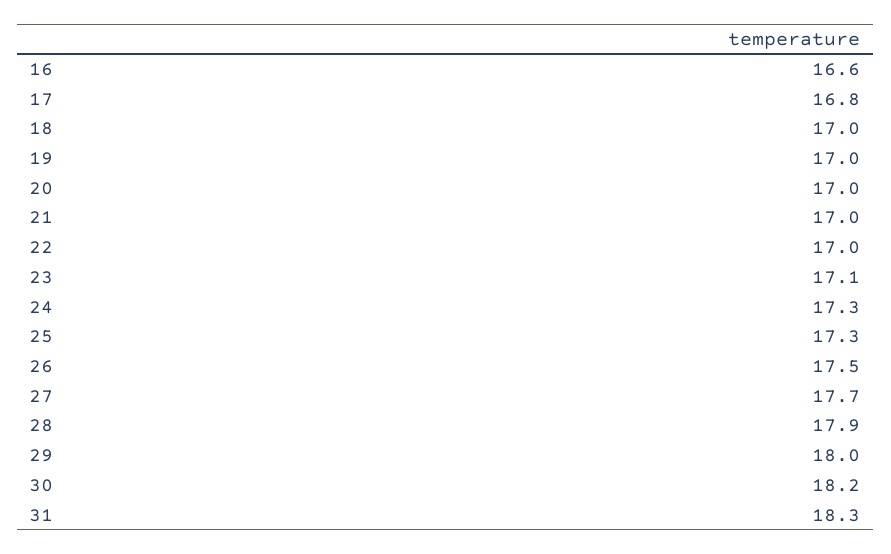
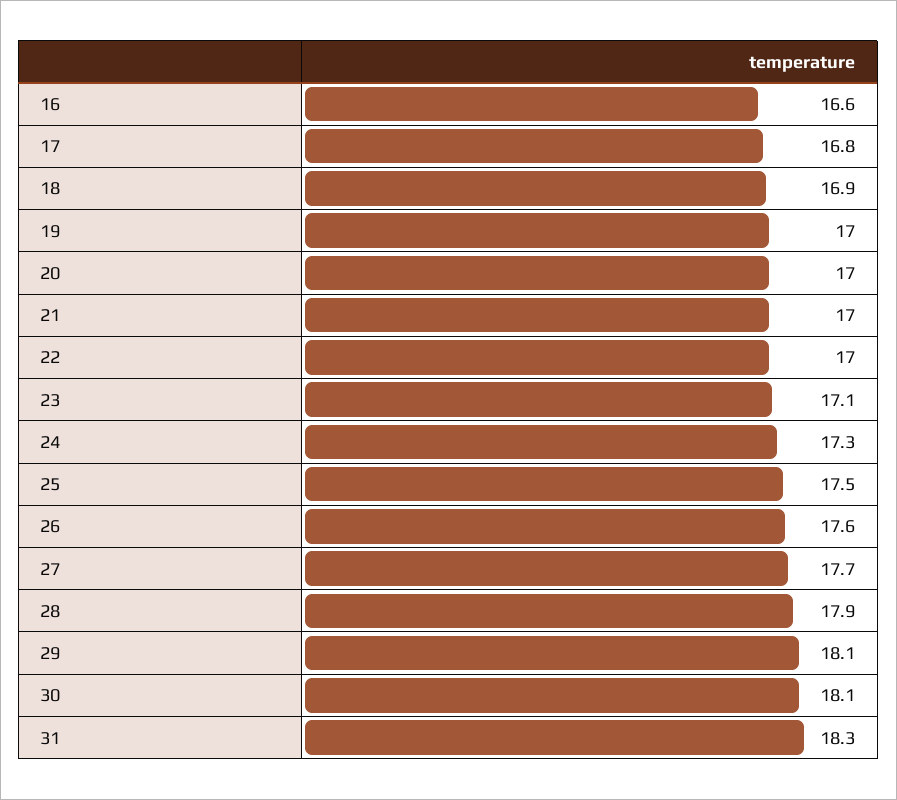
  {
    "16": 16.6,
    "17": 16.8,
-   "18": 17,
+   "18": 16.9,
    "19": 17,
    "20": 17,
    "21": 17,
    "22": 17,
    "23": 17.1,
    "24": 17.3,
-   "25": 17.3,
+   "25": 17.5,
-   "26": 17.5,
+   "26": 17.6,
    "27": 17.7,
    "28": 17.9,
-   "29": 18,
+   "29": 18.1,
-   "30": 18.2,
+   "30": 18.1,
    "31": 18.3
  }

